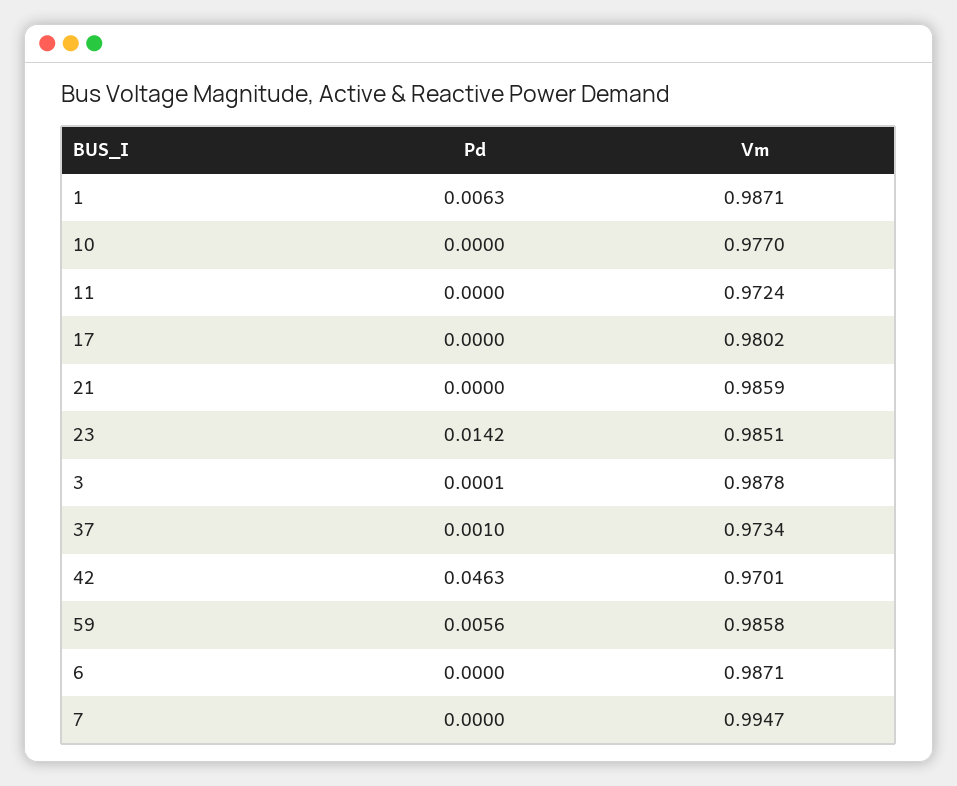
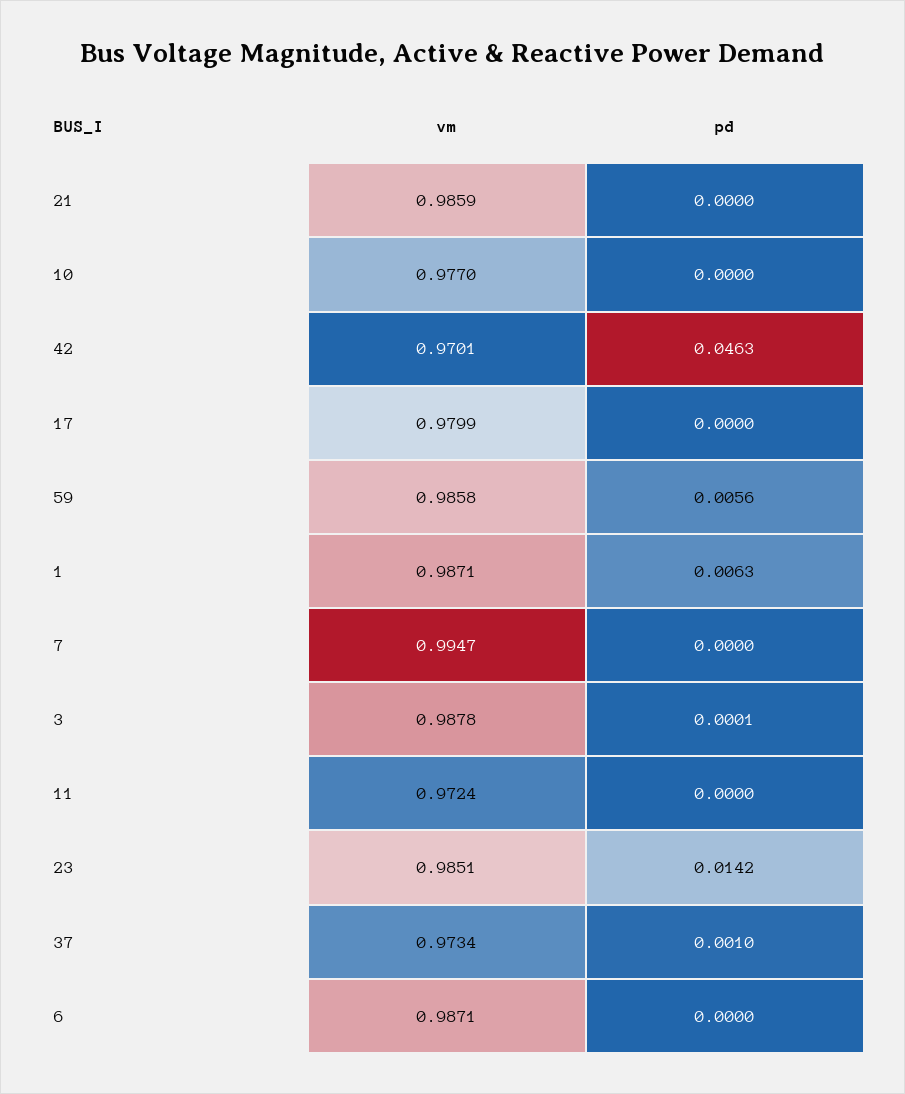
  {
    "Pd": {
      "1": 0.0063,
      "10": 0,
      "11": 0,
      "17": 0,
      "21": 0,
      "23": 0.0142,
      "3": 0.0001,
      "37": 0.001,
      "42": 0.0463,
      "59": 0.0056,
      "6": 0,
      "7": 0
    },
    "Vm": {
      "1": 0.9871,
      "10": 0.977,
      "11": 0.9724,
-     "17": 0.9802,
+     "17": 0.9799,
      "21": 0.9859,
      "23": 0.9851,
      "3": 0.9878,
      "37": 0.9734,
      "42": 0.9701,
      "59": 0.9858,
      "6": 0.9871,
      "7": 0.9947
    }
  }

